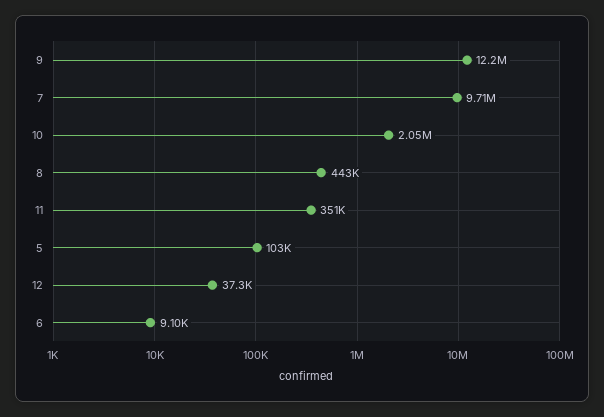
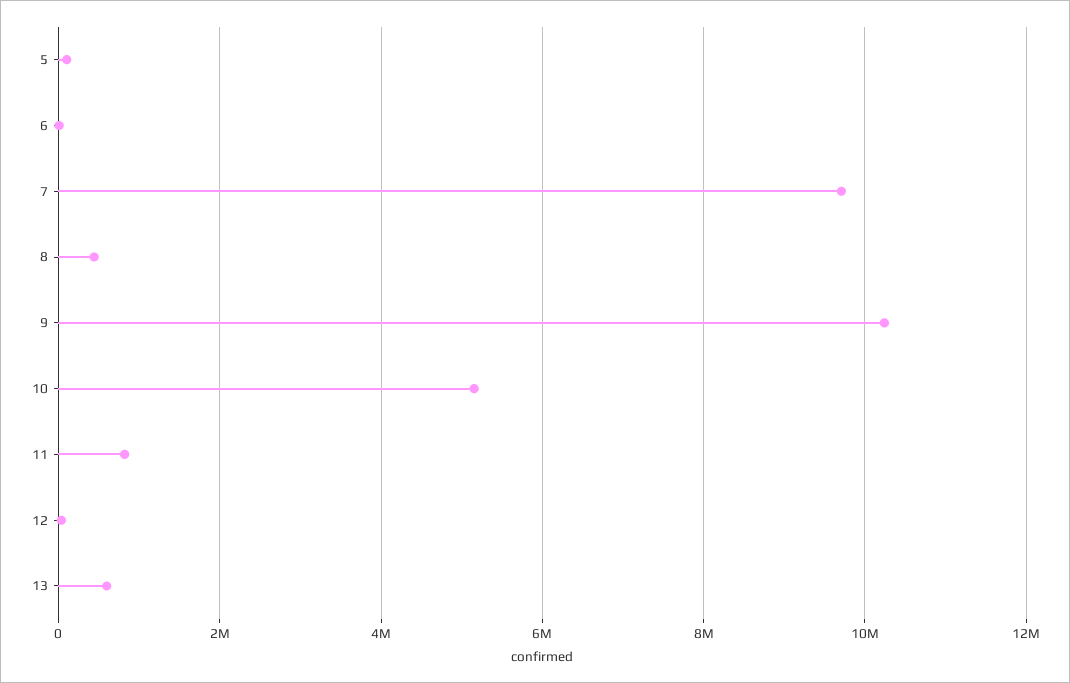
  {
-   "9": 12200000,
+   "9": 10200000,
    "7": 9710000,
-   "10": 2050000,
+   "10": 5200000,
    "8": 443000,
-   "11": 351000,
+   "11": 800000,
    "5": 103000,
    "12": 37300,
-   "6": 9100
+   "6": 9100,
+   "13": 600000
  }

